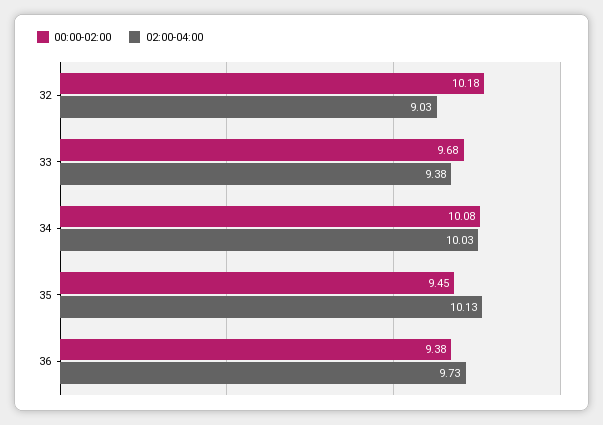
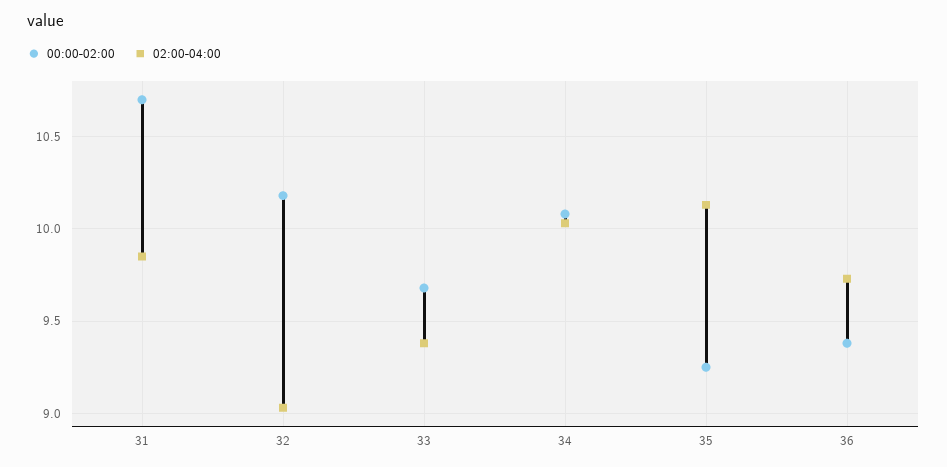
  {
    "00:00-02:00": {
      "32": 10.18,
      "33": 9.68,
      "34": 10.08,
-     "35": 9.45,
+     "35": 9.25,
-     "36": 9.38
+     "36": 9.38,
+     "31": 10.7
    },
    "02:00-04:00": {
      "32": 9.03,
      "33": 9.38,
      "34": 10.03,
      "35": 10.13,
-     "36": 9.73
+     "36": 9.73,
+     "31": 9.85
    }
  }

